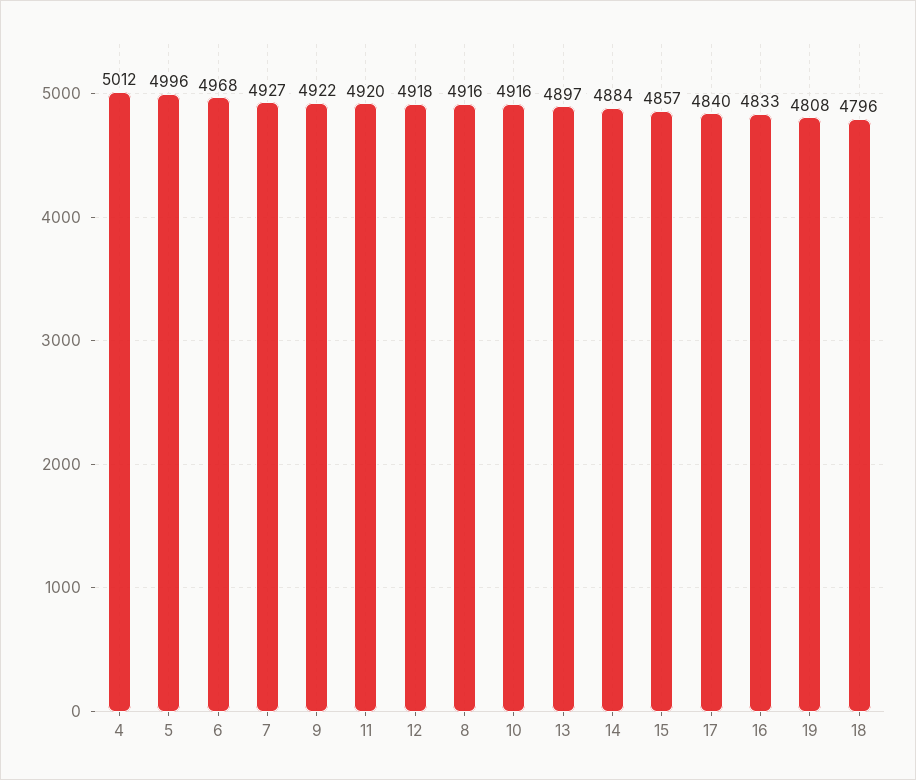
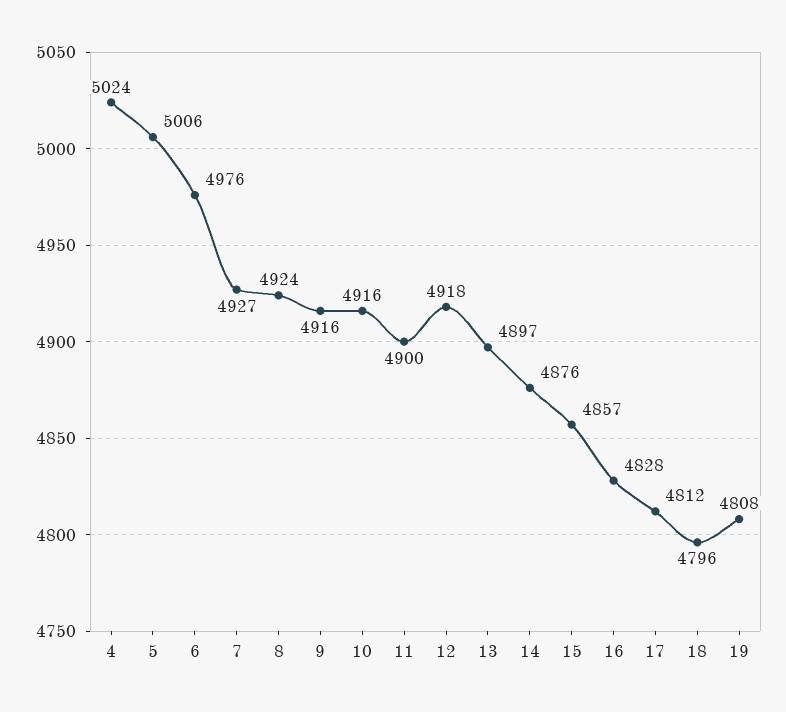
  {
-   "4": 5012,
+   "4": 5024,
-   "5": 4996,
+   "5": 5006,
-   "6": 4968,
+   "6": 4976,
    "7": 4927,
-   "9": 4922,
+   "9": 4916,
-   "11": 4920,
+   "11": 4900,
    "12": 4918,
-   "8": 4916,
+   "8": 4924,
    "10": 4916,
    "13": 4897,
-   "14": 4884,
+   "14": 4876,
    "15": 4857,
-   "17": 4840,
+   "17": 4812,
-   "16": 4833,
+   "16": 4828,
    "19": 4808,
    "18": 4796
  }

